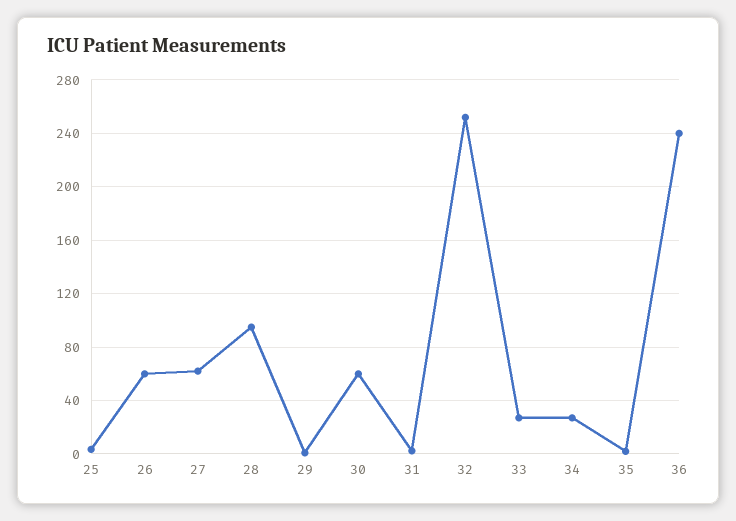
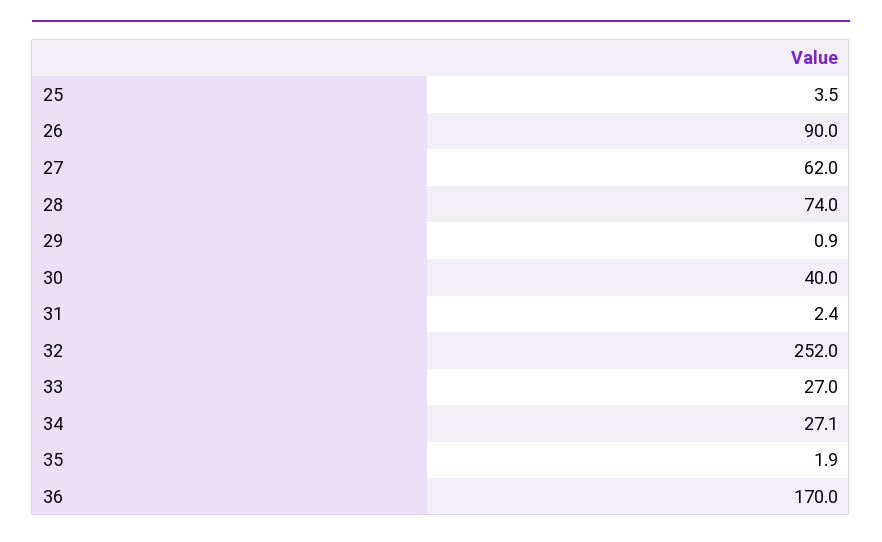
  {
    "25": 3.5,
-   "26": 60,
+   "26": 90,
    "27": 62,
-   "28": 95,
+   "28": 74,
    "29": 0.9,
-   "30": 60,
+   "30": 40,
    "31": 2.4,
    "32": 252,
    "33": 27,
    "34": 27.1,
    "35": 1.9,
-   "36": 240
+   "36": 170
  }

